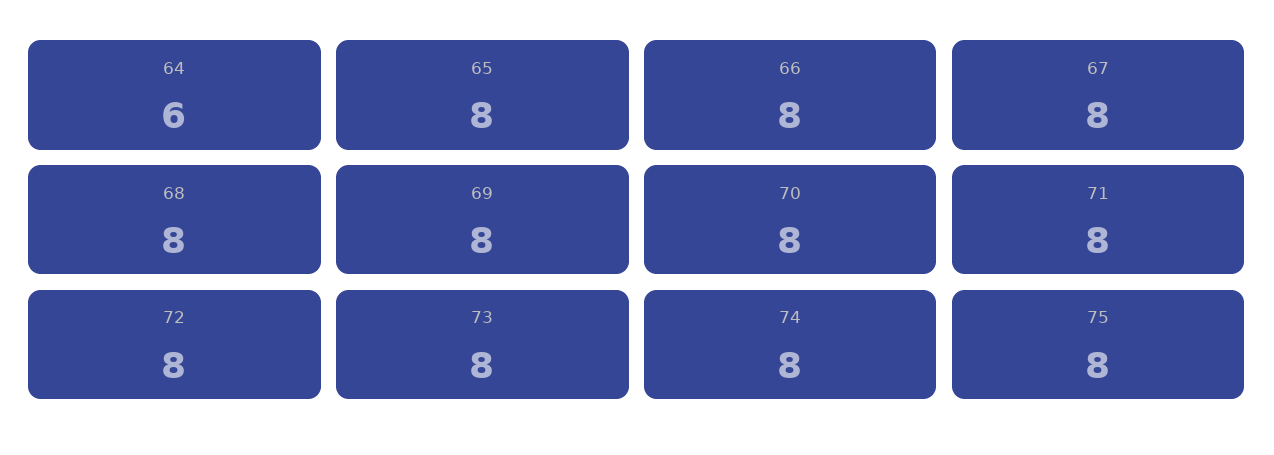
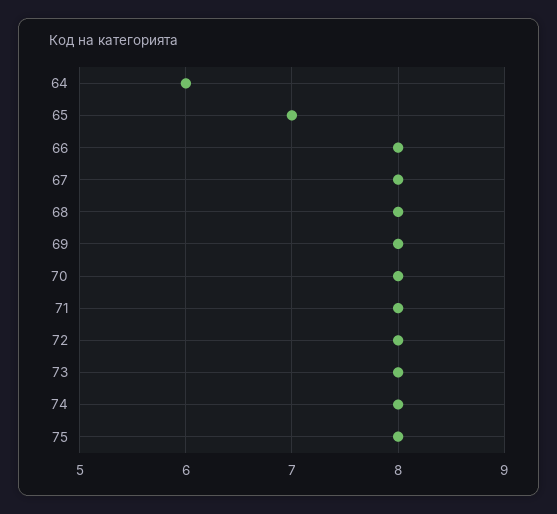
  {
    "64": 6,
-   "65": 8,
+   "65": 7,
    "66": 8,
    "67": 8,
    "68": 8,
    "69": 8,
    "70": 8,
    "71": 8,
    "72": 8,
    "73": 8,
    "74": 8,
    "75": 8
  }

